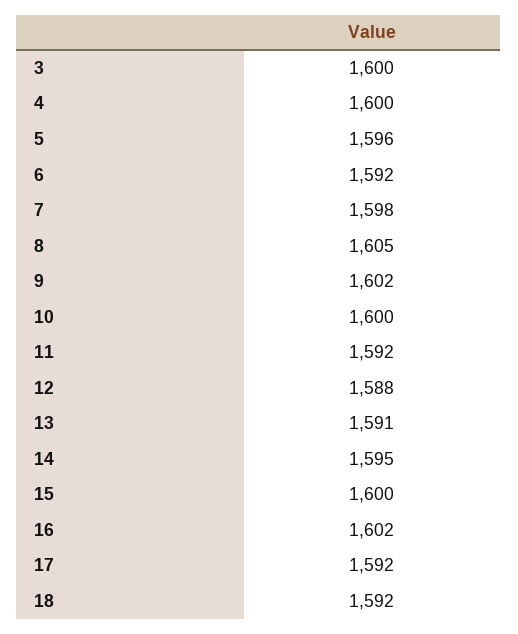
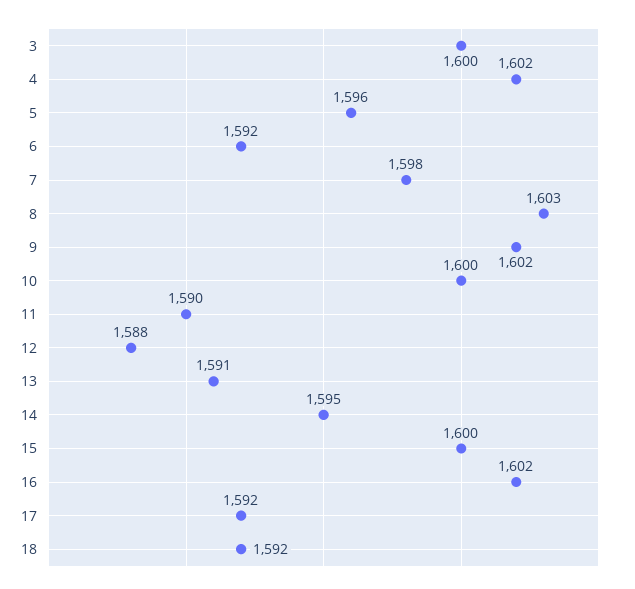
  {
    "3": 1600,
-   "4": 1600,
+   "4": 1602,
    "5": 1596,
    "6": 1592,
    "7": 1598,
-   "8": 1605,
+   "8": 1603,
    "9": 1602,
    "10": 1600,
-   "11": 1592,
+   "11": 1590,
    "12": 1588,
    "13": 1591,
    "14": 1595,
    "15": 1600,
    "16": 1602,
    "17": 1592,
    "18": 1592
  }

